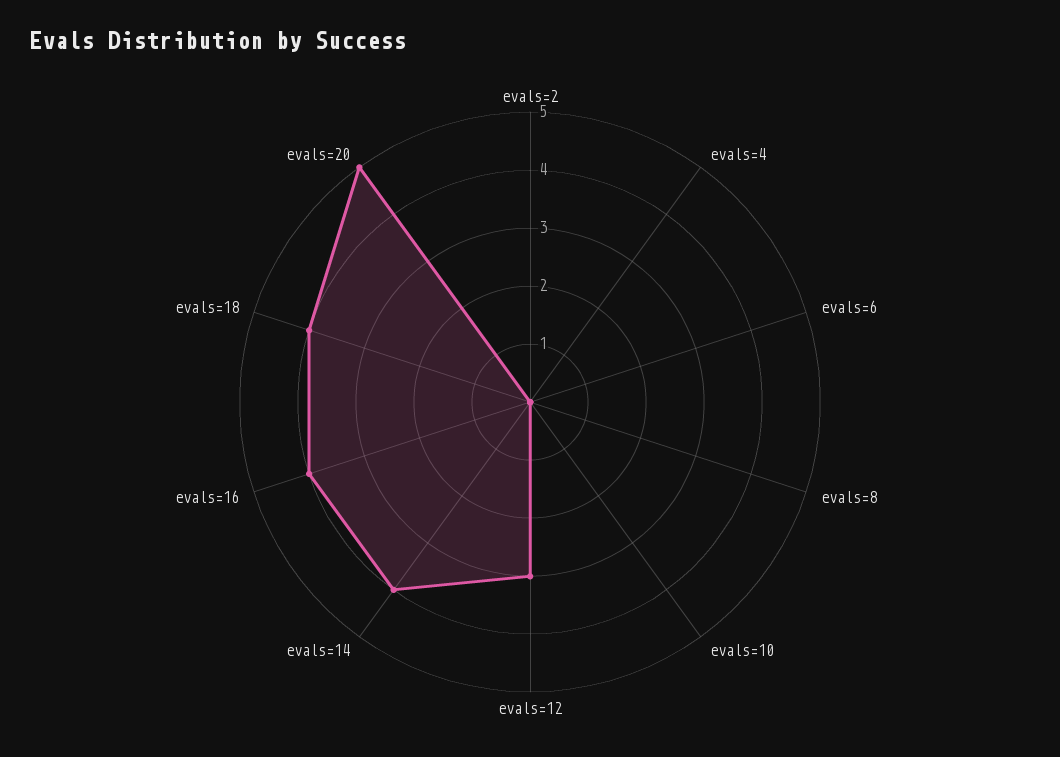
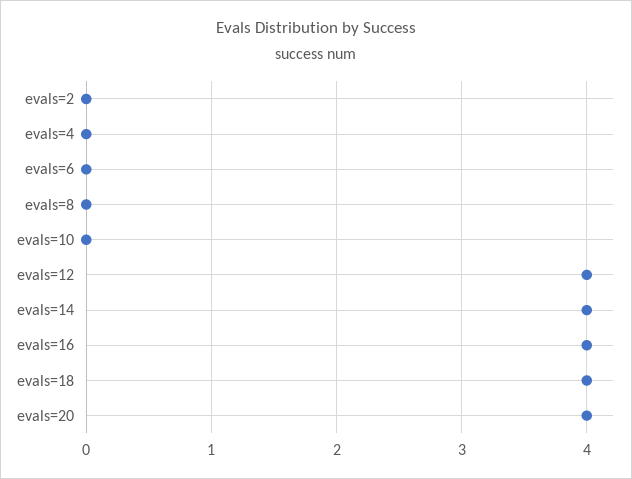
  {
    "evals=2": 0,
    "evals=4": 0,
    "evals=6": 0,
    "evals=8": 0,
    "evals=10": 0,
-   "evals=12": 3,
+   "evals=12": 4,
    "evals=14": 4,
    "evals=16": 4,
    "evals=18": 4,
-   "evals=20": 5
+   "evals=20": 4
  }

